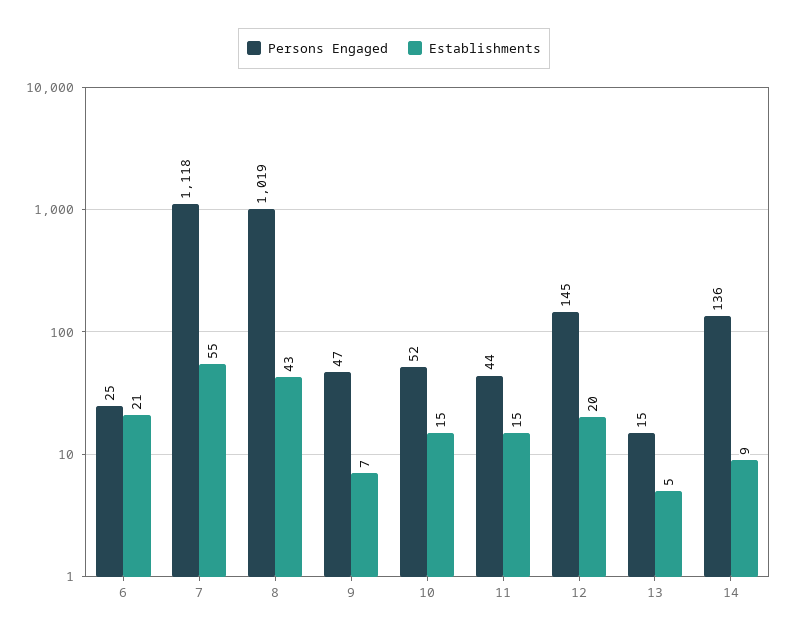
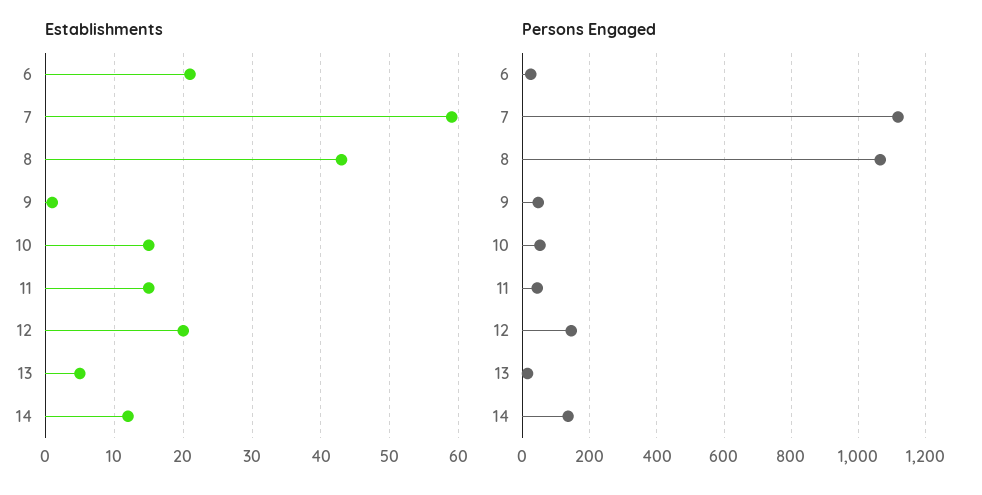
  {
    "Persons Engaged": {
      "6": 25,
      "7": 1118,
-     "8": 1019,
+     "8": 1060,
      "9": 47,
      "10": 52,
      "11": 44,
      "12": 145,
      "13": 15,
      "14": 136
    },
    "Establishments": {
      "6": 21,
-     "7": 55,
+     "7": 59,
      "8": 43,
-     "9": 7,
+     "9": 1,
      "10": 15,
      "11": 15,
      "12": 20,
      "13": 5,
-     "14": 9
+     "14": 12
    }
  }

